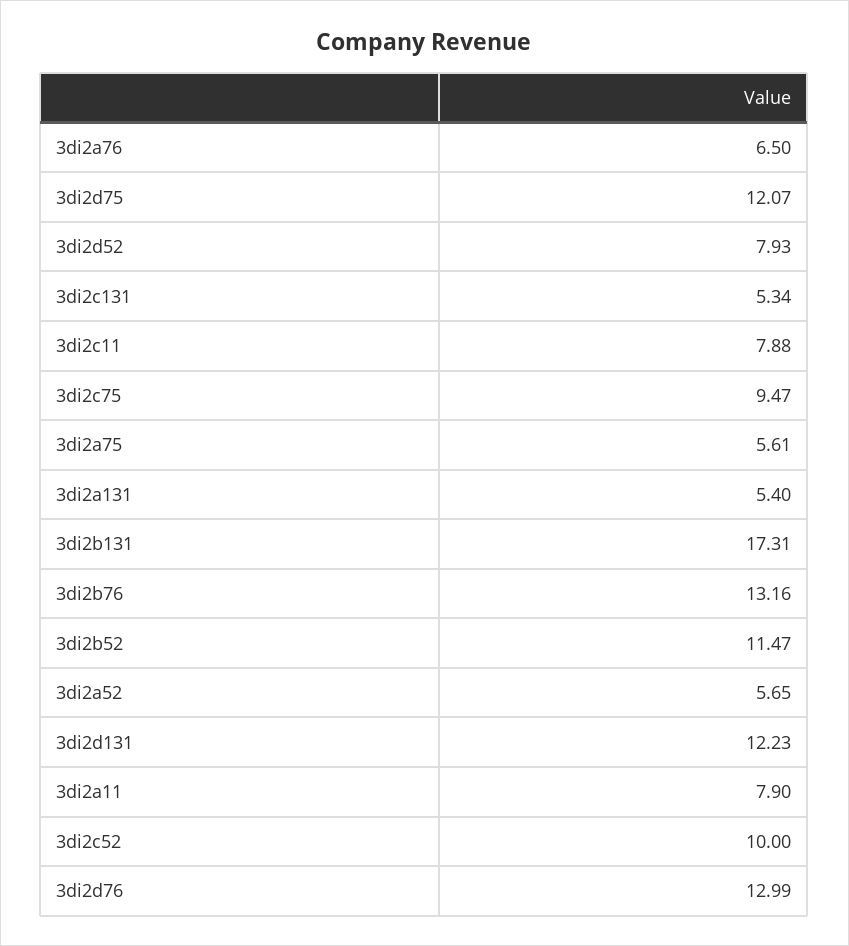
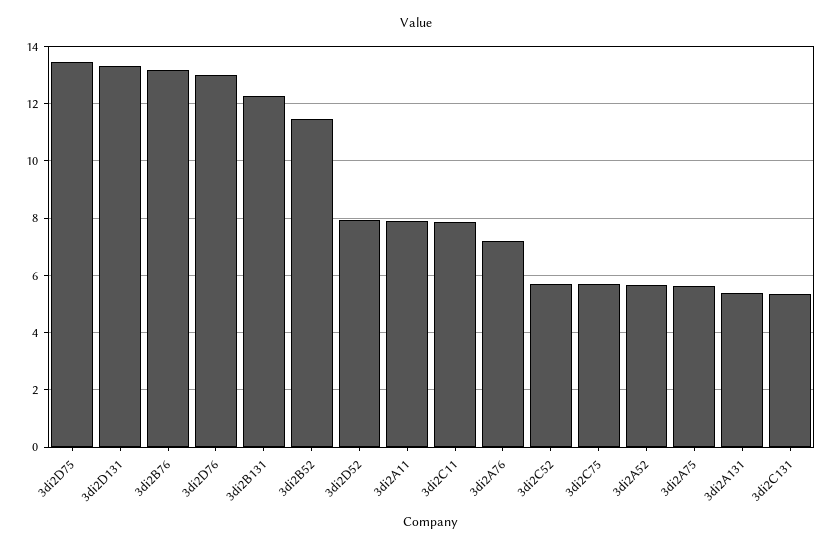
  {
-   "3di2a76": 6.5,
+   "3di2a76": 7.25,
-   "3di2d75": 12.07,
+   "3di2d75": 13.5,
    "3di2d52": 7.93,
    "3di2c131": 5.34,
    "3di2c11": 7.88,
-   "3di2c75": 9.47,
+   "3di2c75": 5.75,
    "3di2a75": 5.61,
    "3di2a131": 5.4,
-   "3di2b131": 17.31,
+   "3di2b131": 12.25,
    "3di2b76": 13.16,
    "3di2b52": 11.47,
    "3di2a52": 5.65,
-   "3di2d131": 12.23,
+   "3di2d131": 13.25,
    "3di2a11": 7.9,
-   "3di2c52": 10,
+   "3di2c52": 5.75,
    "3di2d76": 12.99
  }

